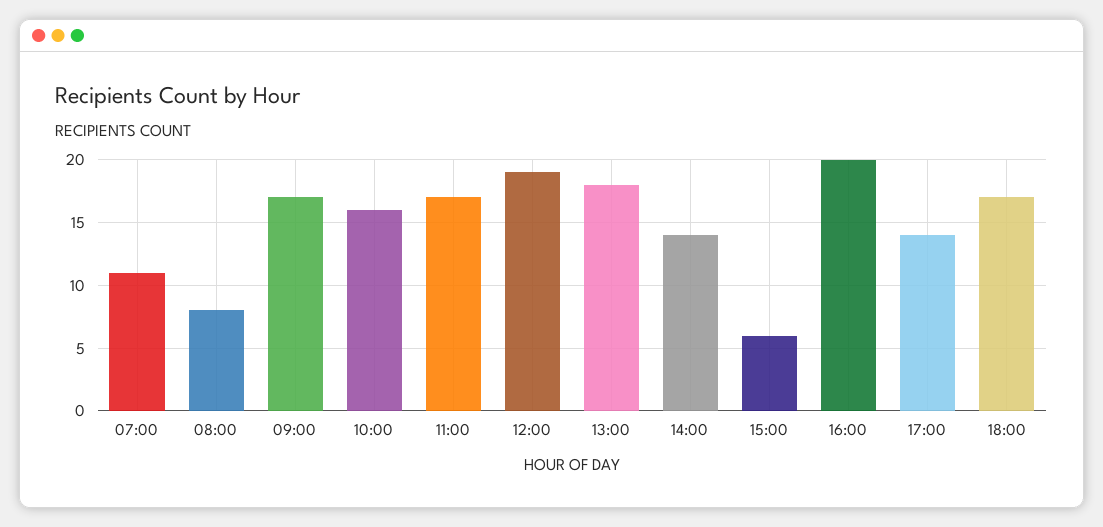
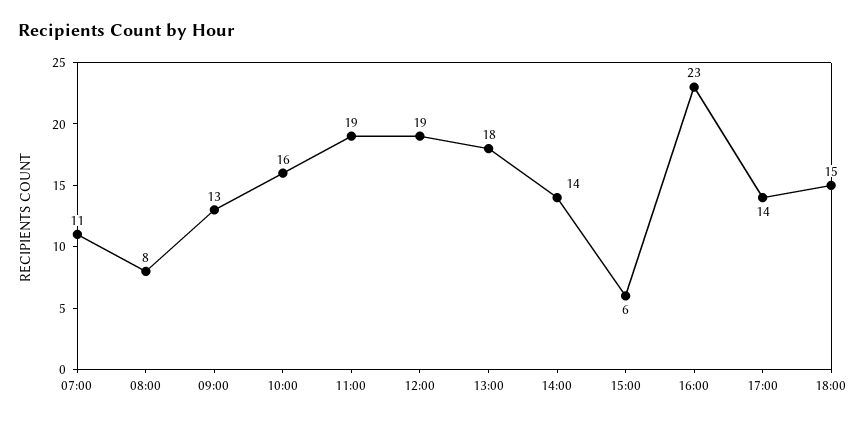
  {
    "07:00": 11,
    "08:00": 8,
-   "09:00": 17,
+   "09:00": 13,
    "10:00": 16,
-   "11:00": 17,
+   "11:00": 19,
    "12:00": 19,
    "13:00": 18,
    "14:00": 14,
    "15:00": 6,
-   "16:00": 20,
+   "16:00": 23,
    "17:00": 14,
-   "18:00": 17
+   "18:00": 15
  }

